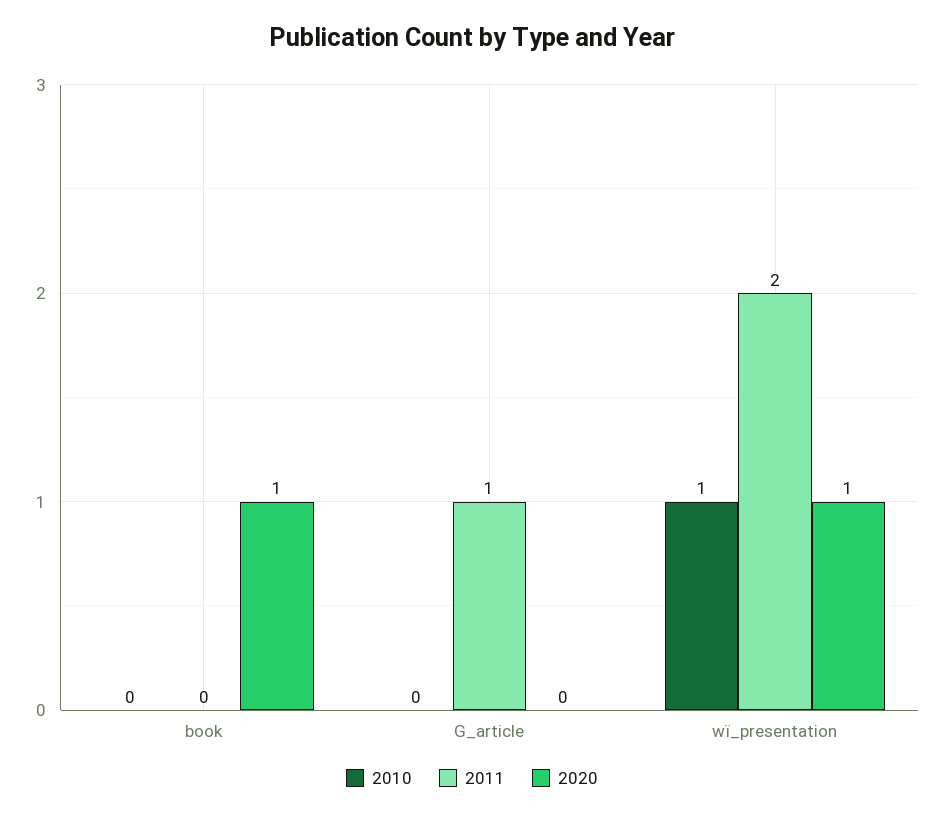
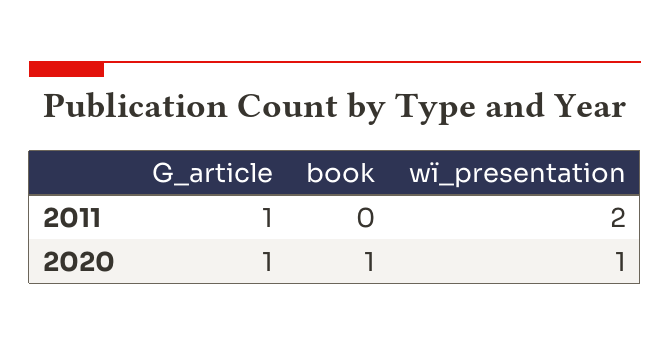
  {
-   "2010": {
-     "book": 0,
-     "G_article": 0,
-     "wï_presentation": 1
-   },
    "2011": {
      "book": 0,
      "G_article": 1,
      "wï_presentation": 2
    },
    "2020": {
      "book": 1,
-     "G_article": 0,
+     "G_article": 1,
      "wï_presentation": 1
    }
  }

